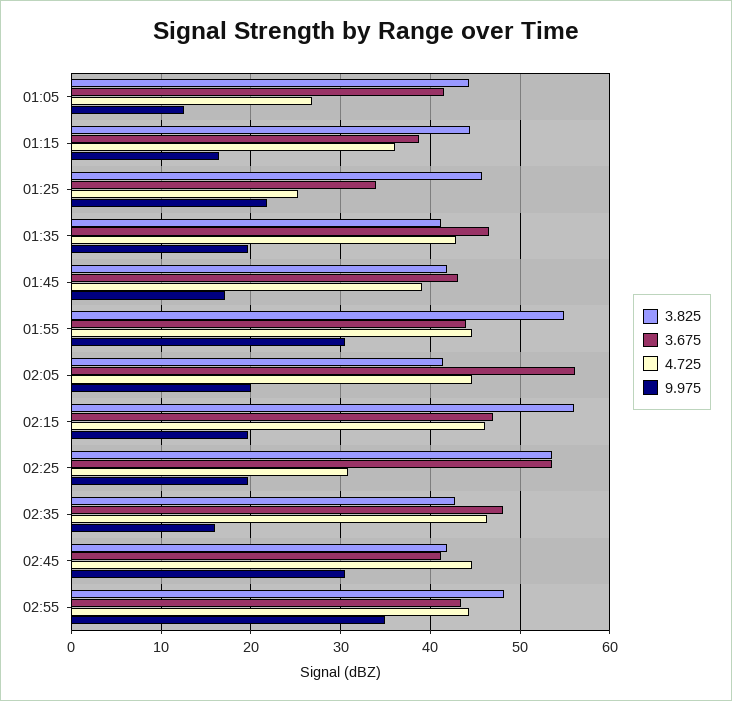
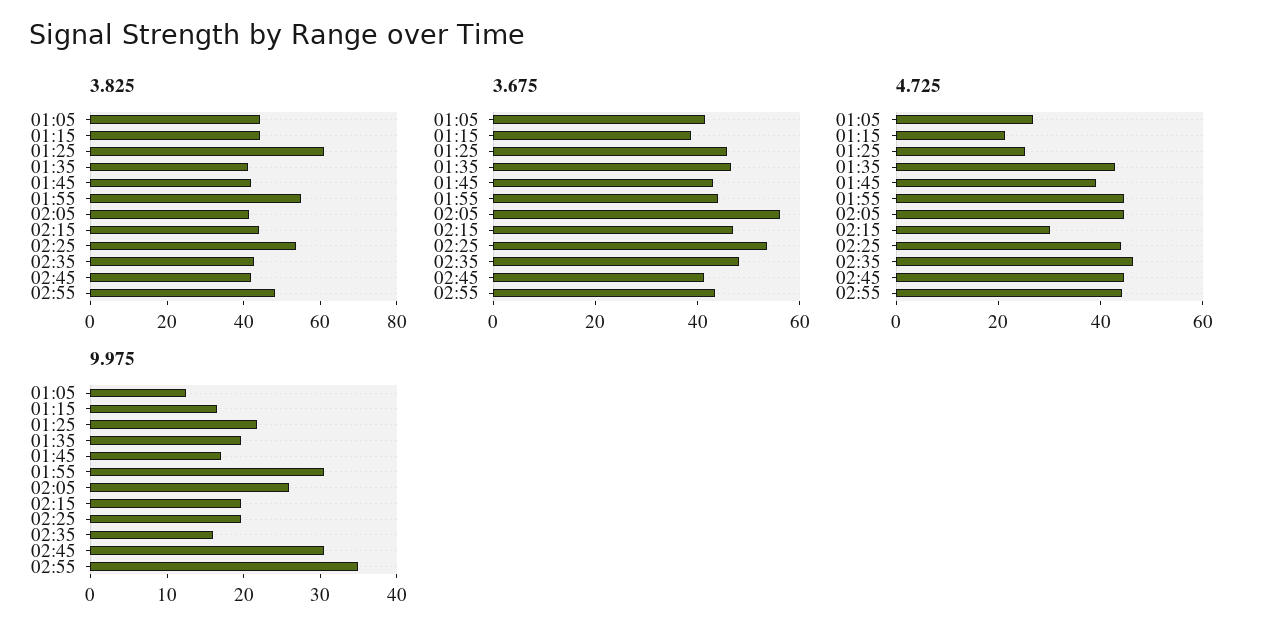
  {
    "3.825": {
      "01:05": 44,
      "01:15": 44,
-     "01:25": 46,
+     "01:25": 60,
      "01:35": 41,
      "01:45": 42,
      "01:55": 55,
      "02:05": 41,
-     "02:15": 56,
+     "02:15": 45,
      "02:25": 54,
      "02:35": 43,
      "02:45": 42,
      "02:55": 48
    },
    "3.675": {
      "01:05": 42,
      "01:15": 39,
-     "01:25": 34,
+     "01:25": 45,
      "01:35": 47,
      "01:45": 43,
      "01:55": 44,
      "02:05": 56,
      "02:15": 47,
      "02:25": 54,
      "02:35": 48,
      "02:45": 41,
      "02:55": 43
    },
    "4.725": {
      "01:05": 27,
-     "01:15": 36,
+     "01:15": 20,
      "01:25": 25,
      "01:35": 43,
      "01:45": 39,
      "01:55": 45,
      "02:05": 45,
-     "02:15": 46,
+     "02:15": 30,
-     "02:25": 31,
+     "02:25": 45,
      "02:35": 46,
      "02:45": 45,
      "02:55": 44
    },
    "9.975": {
      "01:05": 13,
      "01:15": 17,
      "01:25": 22,
      "01:35": 20,
      "01:45": 17,
      "01:55": 31,
-     "02:05": 20,
+     "02:05": 26,
      "02:15": 20,
      "02:25": 20,
      "02:35": 16,
      "02:45": 31,
      "02:55": 35
    }
  }

